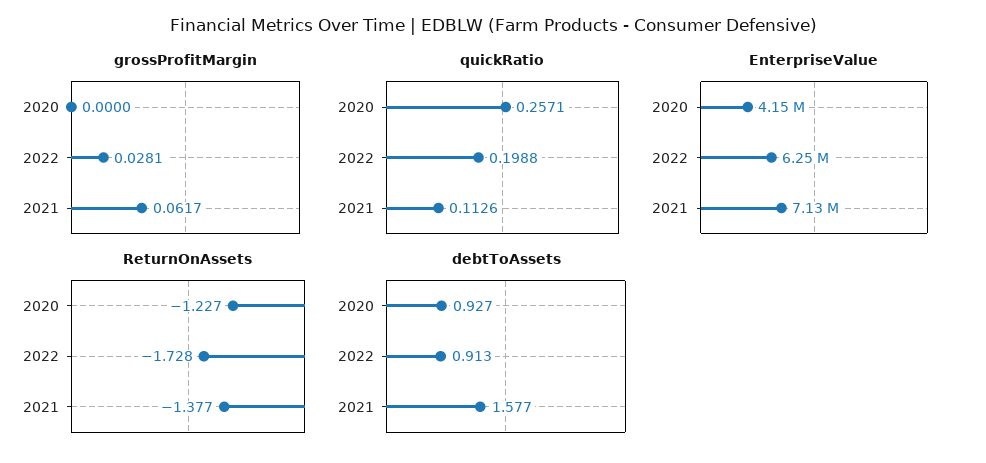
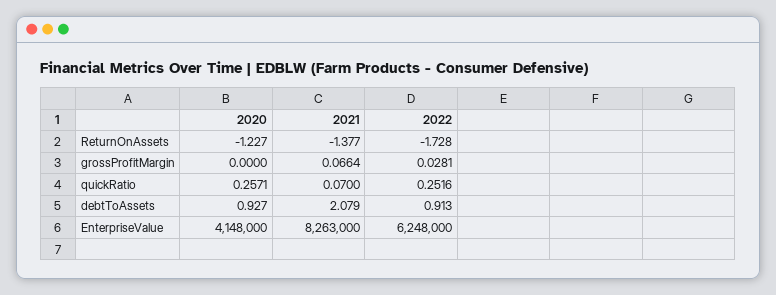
  {
    "grossProfitMargin": {
      "2020": 0,
      "2022": 0.0281,
-     "2021": 0.0617
+     "2021": 0.0664
    },
    "quickRatio": {
      "2020": 0.2571,
-     "2022": 0.1988,
+     "2022": 0.2516,
-     "2021": 0.1126
+     "2021": 0.07
    },
    "EnterpriseValue": {
      "2020": 4148000,
      "2022": 6248000,
-     "2021": 7130000
+     "2021": 8263000
    },
    "ReturnOnAssets": {
      "2020": -1.227,
      "2022": -1.728,
      "2021": -1.377
    },
    "debtToAssets": {
      "2020": 0.927,
      "2022": 0.913,
-     "2021": 1.577
+     "2021": 2.079
    }
  }

